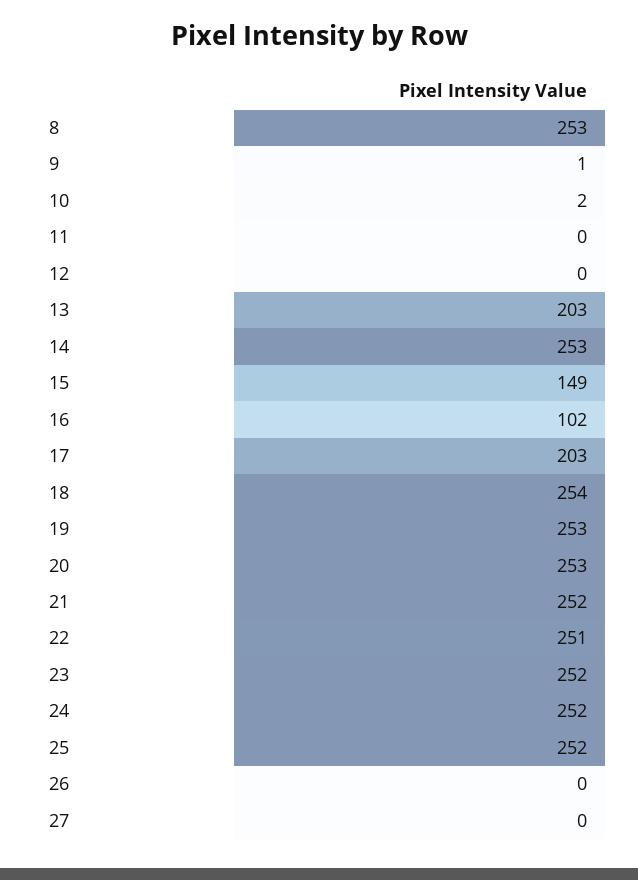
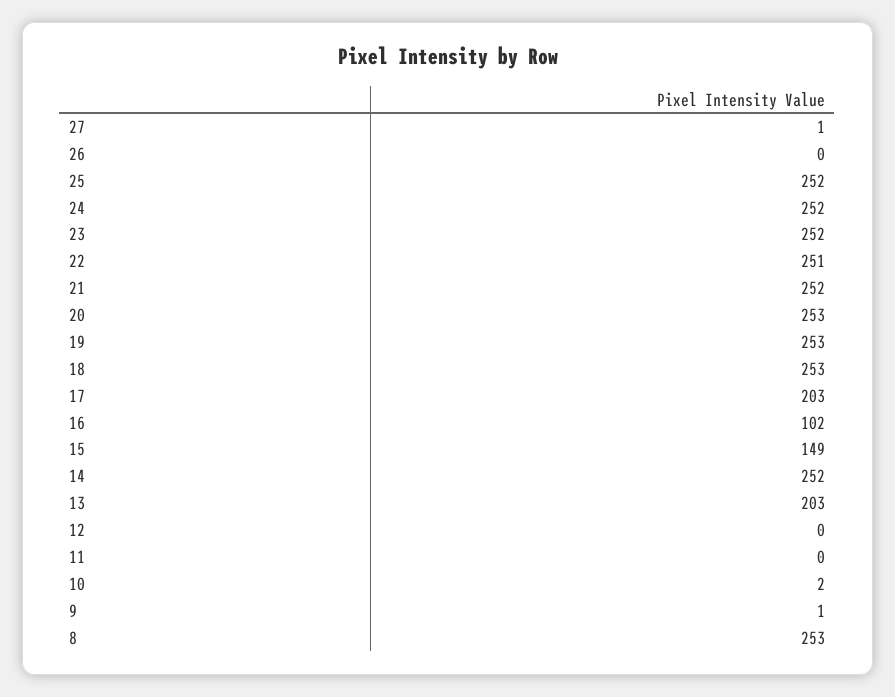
  {
    "8": 253,
    "9": 1,
    "10": 2,
    "11": 0,
    "12": 0,
    "13": 203,
-   "14": 253,
+   "14": 252,
    "15": 149,
    "16": 102,
    "17": 203,
-   "18": 254,
+   "18": 253,
    "19": 253,
    "20": 253,
    "21": 252,
    "22": 251,
    "23": 252,
    "24": 252,
    "25": 252,
    "26": 0,
-   "27": 0
+   "27": 1
  }

